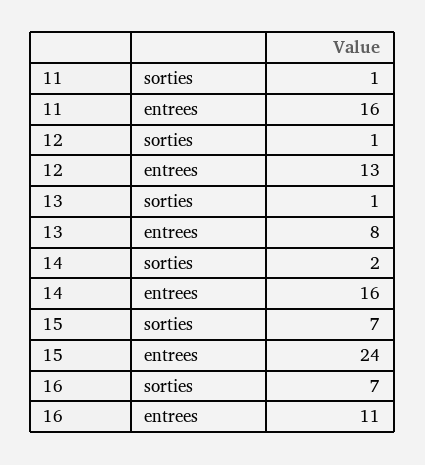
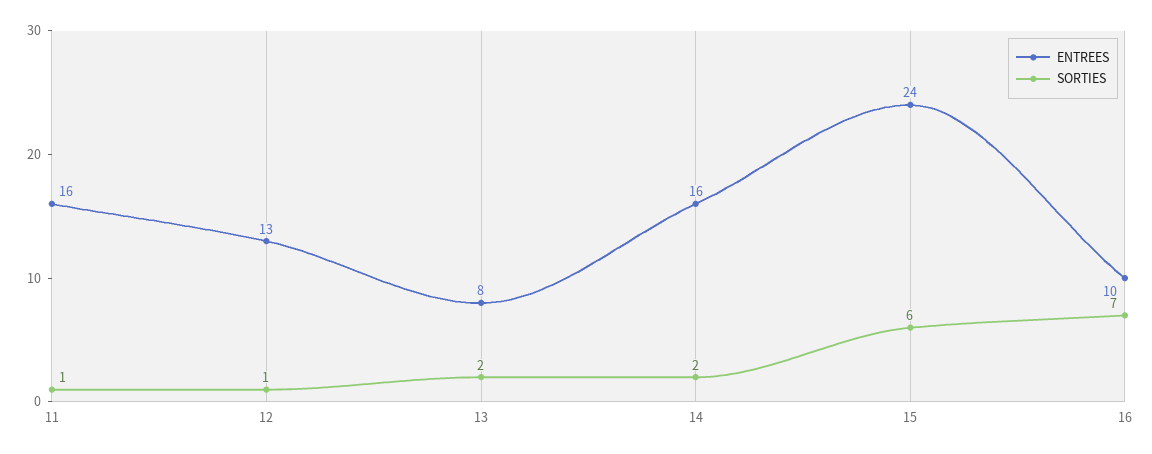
  {
    "sorties": {
      "11": 1,
      "12": 1,
-     "13": 1,
+     "13": 2,
      "14": 2,
-     "15": 7,
+     "15": 6,
      "16": 7
    },
    "entrees": {
      "11": 16,
      "12": 13,
      "13": 8,
      "14": 16,
      "15": 24,
-     "16": 11
+     "16": 10
    }
  }

